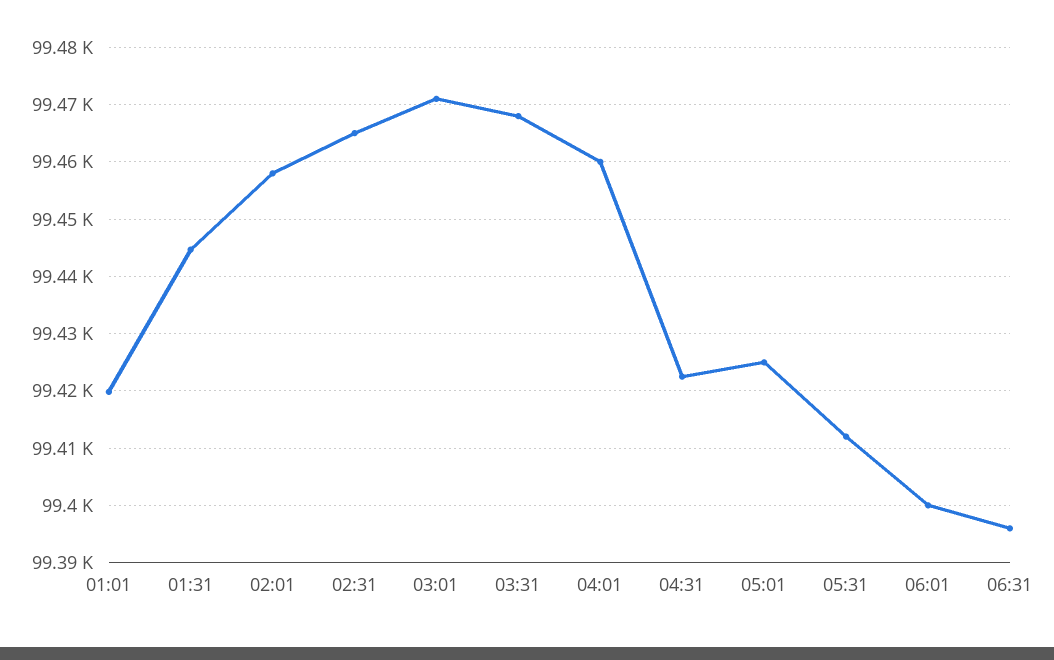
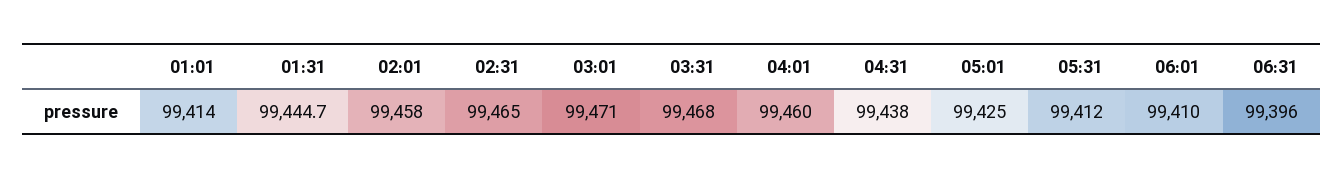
  {
-   "01:01": 99420,
+   "01:01": 99414,
    "01:31": 99444.7,
    "02:01": 99458,
    "02:31": 99465,
    "03:01": 99471,
    "03:31": 99468,
    "04:01": 99460,
-   "04:31": 99422,
+   "04:31": 99438,
    "05:01": 99425,
    "05:31": 99412,
-   "06:01": 99400,
+   "06:01": 99410,
    "06:31": 99396
  }

